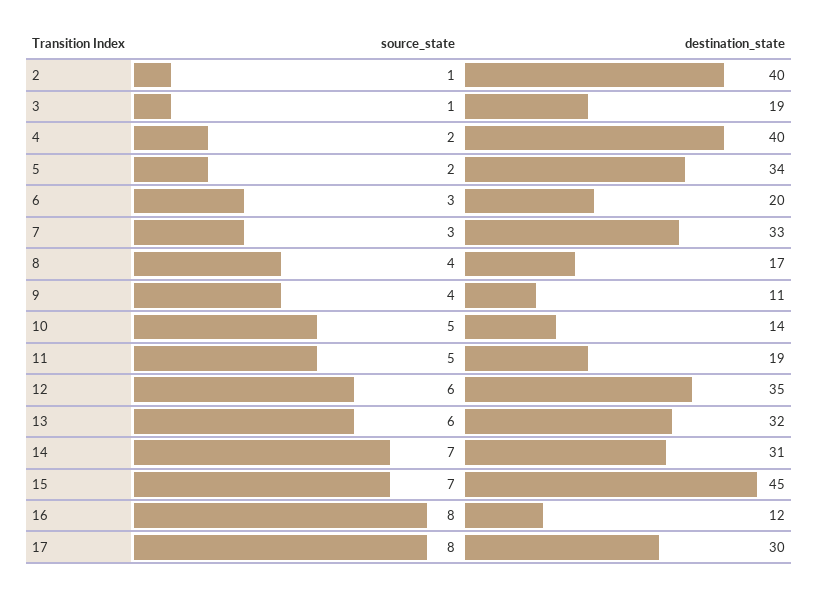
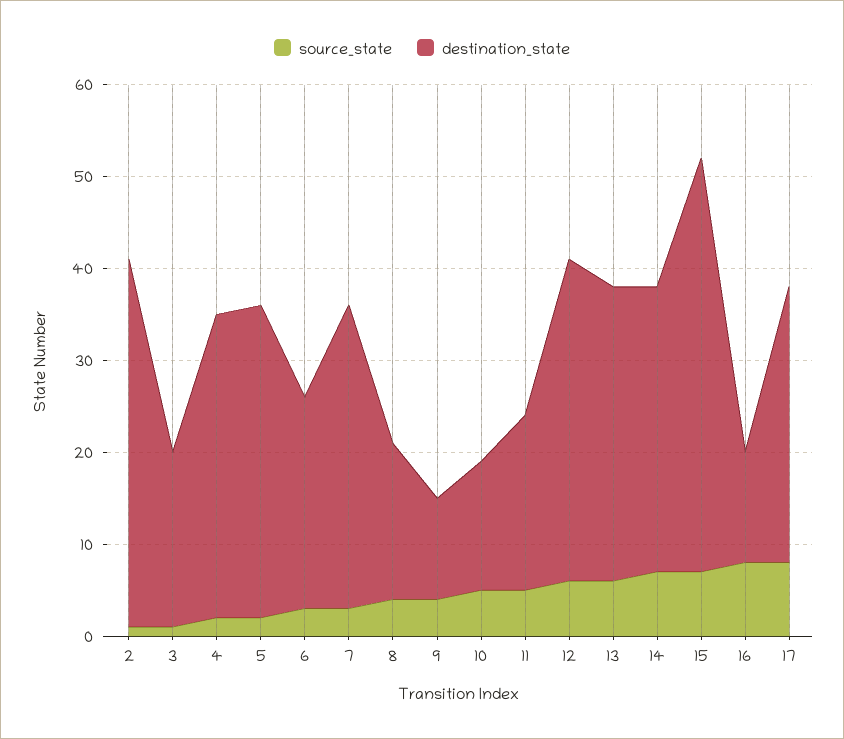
  {
    "source_state": {
      "2": 1,
      "3": 1,
      "4": 2,
      "5": 2,
      "6": 3,
      "7": 3,
      "8": 4,
      "9": 4,
      "10": 5,
      "11": 5,
      "12": 6,
      "13": 6,
      "14": 7,
      "15": 7,
      "16": 8,
      "17": 8
    },
    "destination_state": {
      "2": 40,
      "3": 19,
-     "4": 40,
+     "4": 33,
      "5": 34,
-     "6": 20,
+     "6": 23,
      "7": 33,
      "8": 17,
      "9": 11,
      "10": 14,
      "11": 19,
      "12": 35,
      "13": 32,
      "14": 31,
      "15": 45,
      "16": 12,
      "17": 30
    }
  }

